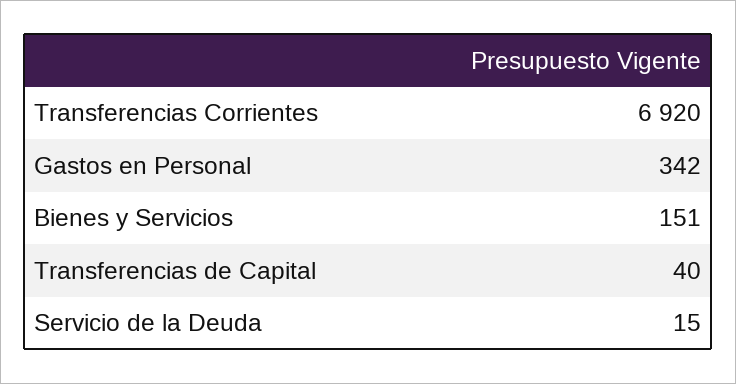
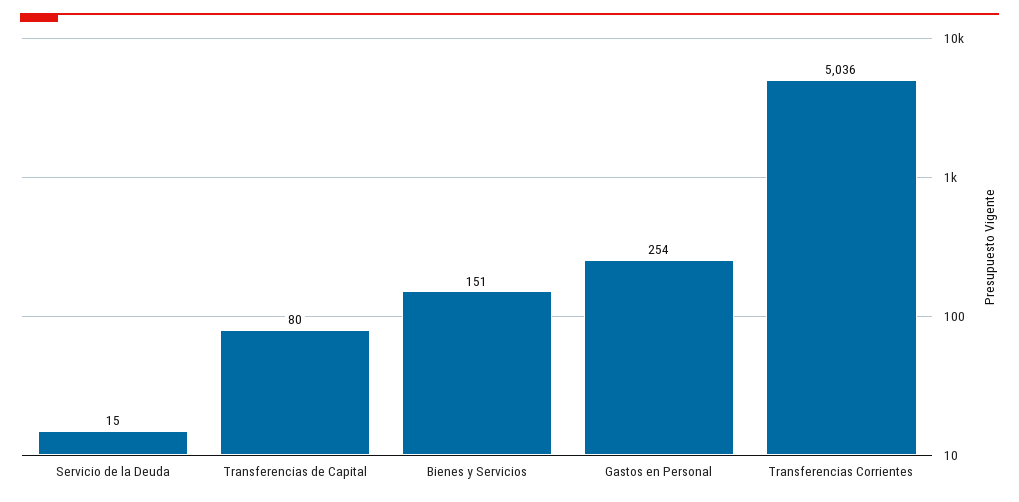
  {
-   "Transferencias Corrientes": 6920,
+   "Transferencias Corrientes": 5036,
-   "Gastos en Personal": 342,
+   "Gastos en Personal": 254,
    "Bienes y Servicios": 151,
-   "Transferencias de Capital": 40,
+   "Transferencias de Capital": 80,
    "Servicio de la Deuda": 15
  }

